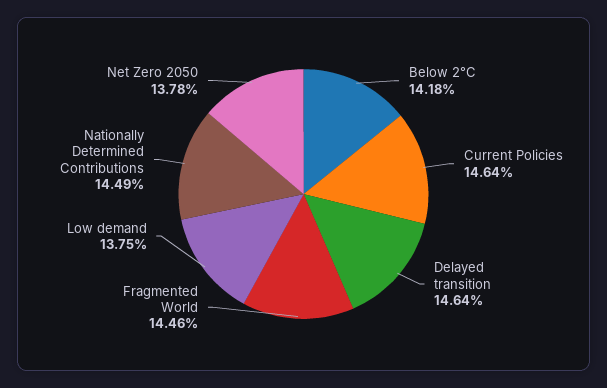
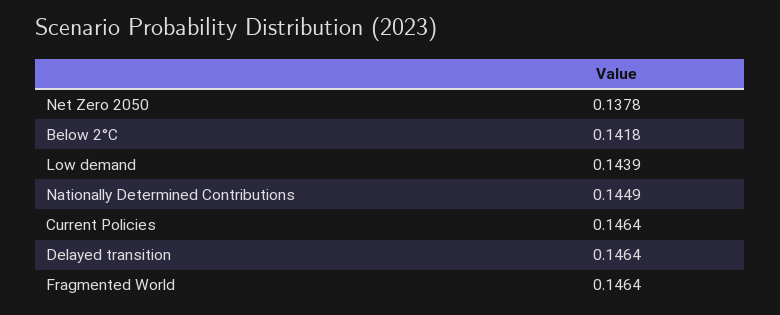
  {
    "Below 2°C": 0.1418,
    "Current Policies": 0.1464,
    "Delayed transition": 0.1464,
-   "Fragmented World": 0.1446,
+   "Fragmented World": 0.1464,
-   "Low demand": 0.1375,
+   "Low demand": 0.1439,
    "Nationally Determined Contributions": 0.1449,
    "Net Zero 2050": 0.1378
  }

